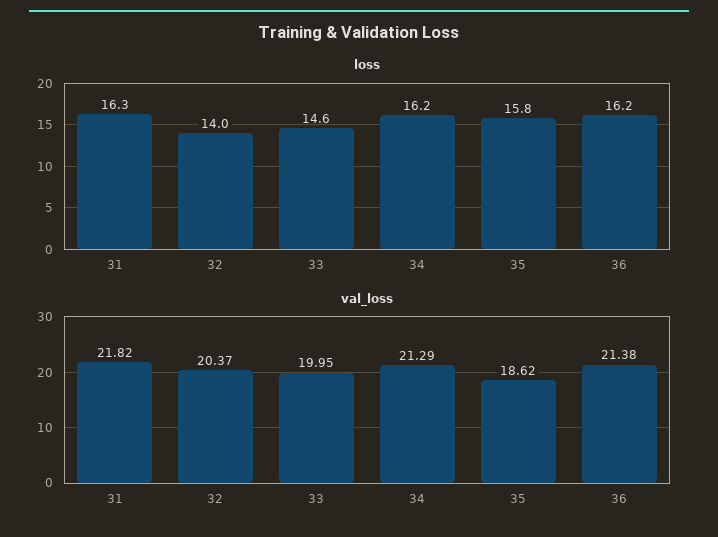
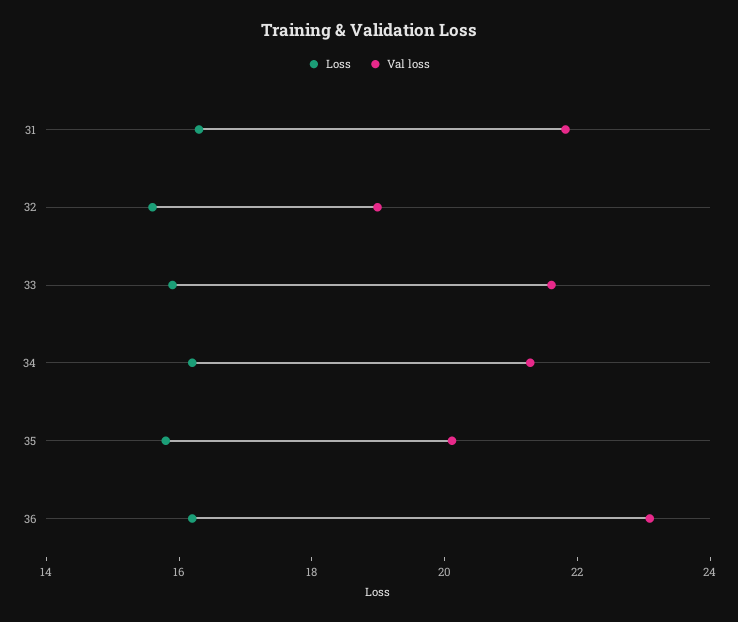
  {
    "loss": {
      "31": 16.3,
-     "32": 14,
+     "32": 15.5,
-     "33": 14.6,
+     "33": 16,
      "34": 16.2,
      "35": 15.8,
      "36": 16.2
    },
    "val_loss": {
      "31": 21.82,
-     "32": 20.37,
+     "32": 19,
-     "33": 19.95,
+     "33": 21.5,
      "34": 21.29,
-     "35": 18.62,
+     "35": 20,
-     "36": 21.38
+     "36": 23
    }
  }

